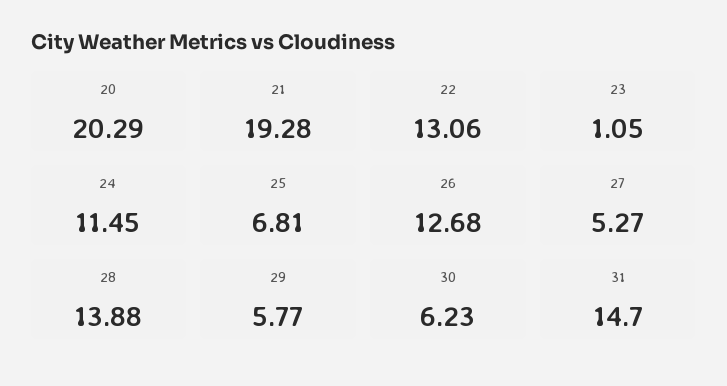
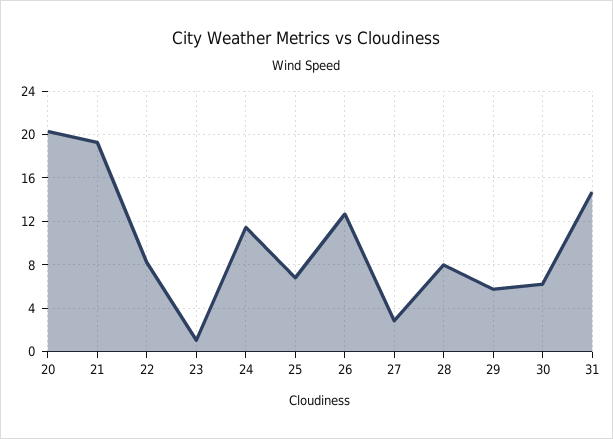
  {
    "20": 20.29,
    "21": 19.28,
-   "22": 13.06,
+   "22": 8,
    "23": 1.05,
    "24": 11.45,
    "25": 6.81,
    "26": 12.68,
-   "27": 5.27,
+   "27": 3,
-   "28": 13.88,
+   "28": 8,
    "29": 5.77,
    "30": 6.23,
    "31": 14.7
  }

